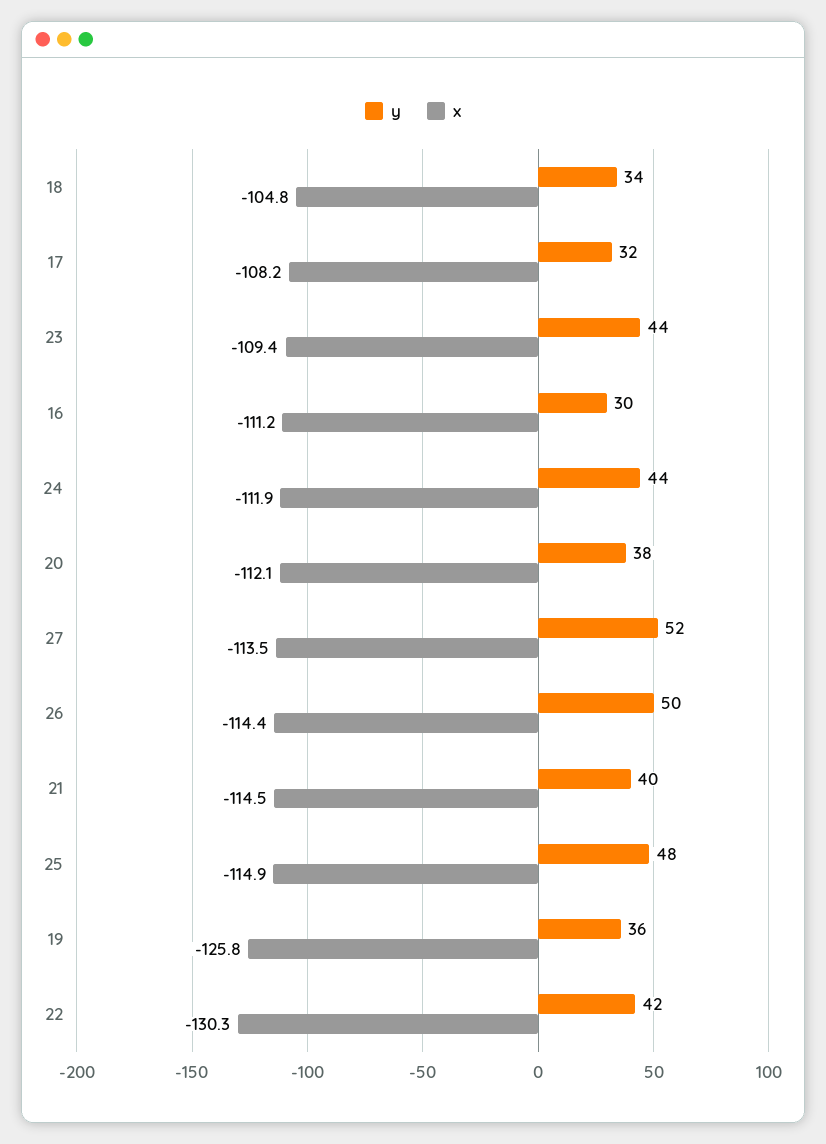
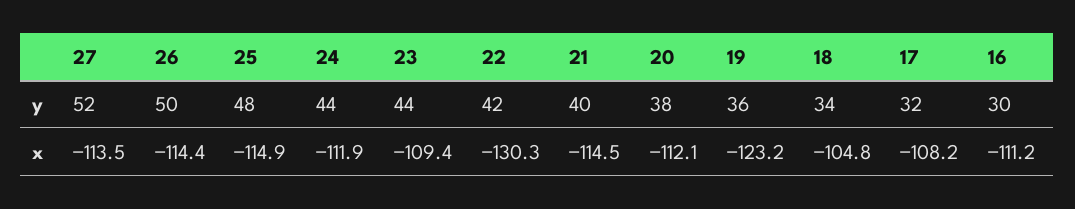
  {
    "y": {
      "18": 34,
      "17": 32,
      "23": 44,
      "16": 30,
      "24": 44,
      "20": 38,
      "27": 52,
      "26": 50,
      "21": 40,
      "25": 48,
      "19": 36,
      "22": 42
    },
    "x": {
      "18": -104.8,
      "17": -108.2,
      "23": -109.4,
      "16": -111.2,
      "24": -111.9,
      "20": -112.1,
      "27": -113.5,
      "26": -114.4,
      "21": -114.5,
      "25": -114.9,
-     "19": -125.8,
+     "19": -123.2,
      "22": -130.3
    }
  }

